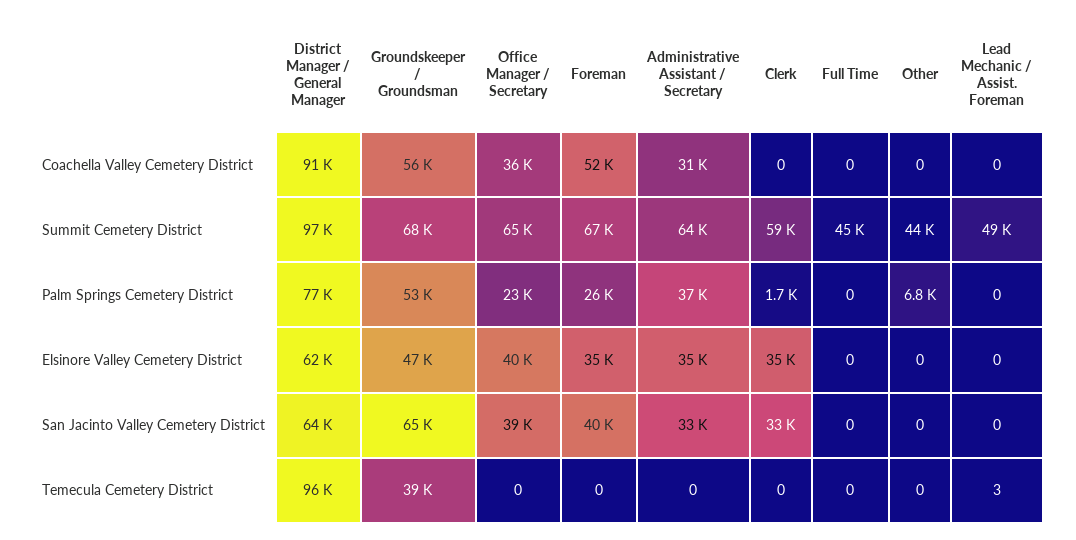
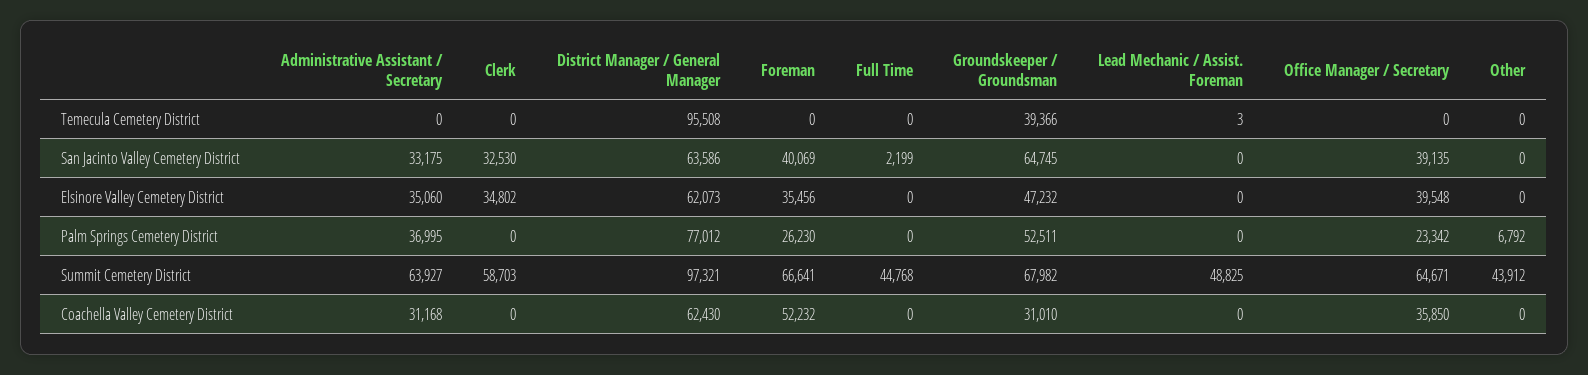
  {
    "District Manager / General Manager": {
-     "Coachella Valley Cemetery District": 91000,
+     "Coachella Valley Cemetery District": 62430,
      "Summit Cemetery District": 97321,
      "Palm Springs Cemetery District": 77012,
      "Elsinore Valley Cemetery District": 62073,
      "San Jacinto Valley Cemetery District": 63586,
      "Temecula Cemetery District": 95508
    },
    "Groundskeeper / Groundsman": {
-     "Coachella Valley Cemetery District": 56000,
+     "Coachella Valley Cemetery District": 31010,
      "Summit Cemetery District": 67982,
      "Palm Springs Cemetery District": 52511,
      "Elsinore Valley Cemetery District": 47232,
      "San Jacinto Valley Cemetery District": 64745,
      "Temecula Cemetery District": 39366
    },
    "Office Manager / Secretary": {
      "Coachella Valley Cemetery District": 35850,
      "Summit Cemetery District": 64671,
      "Palm Springs Cemetery District": 23342,
      "Elsinore Valley Cemetery District": 39548,
      "San Jacinto Valley Cemetery District": 39135,
      "Temecula Cemetery District": 0
    },
    "Foreman": {
      "Coachella Valley Cemetery District": 52232,
      "Summit Cemetery District": 66641,
      "Palm Springs Cemetery District": 26230,
      "Elsinore Valley Cemetery District": 35456,
      "San Jacinto Valley Cemetery District": 40069,
      "Temecula Cemetery District": 0
    },
    "Administrative Assistant / Secretary": {
      "Coachella Valley Cemetery District": 31168,
      "Summit Cemetery District": 63927,
      "Palm Springs Cemetery District": 36995,
      "Elsinore Valley Cemetery District": 35060,
      "San Jacinto Valley Cemetery District": 33175,
      "Temecula Cemetery District": 0
    },
    "Clerk": {
      "Coachella Valley Cemetery District": 0,
      "Summit Cemetery District": 58703,
-     "Palm Springs Cemetery District": 1700,
+     "Palm Springs Cemetery District": 0,
      "Elsinore Valley Cemetery District": 34802,
      "San Jacinto Valley Cemetery District": 32530,
      "Temecula Cemetery District": 0
    },
    "Full Time": {
      "Coachella Valley Cemetery District": 0,
      "Summit Cemetery District": 44768,
      "Palm Springs Cemetery District": 0,
      "Elsinore Valley Cemetery District": 0,
-     "San Jacinto Valley Cemetery District": 0,
+     "San Jacinto Valley Cemetery District": 2199,
      "Temecula Cemetery District": 0
    },
    "Other": {
      "Coachella Valley Cemetery District": 0,
      "Summit Cemetery District": 43912,
      "Palm Springs Cemetery District": 6792,
      "Elsinore Valley Cemetery District": 0,
      "San Jacinto Valley Cemetery District": 0,
      "Temecula Cemetery District": 0
    },
    "Lead Mechanic / Assist. Foreman": {
      "Coachella Valley Cemetery District": 0,
      "Summit Cemetery District": 48825,
      "Palm Springs Cemetery District": 0,
      "Elsinore Valley Cemetery District": 0,
      "San Jacinto Valley Cemetery District": 0,
      "Temecula Cemetery District": 3
    }
  }

